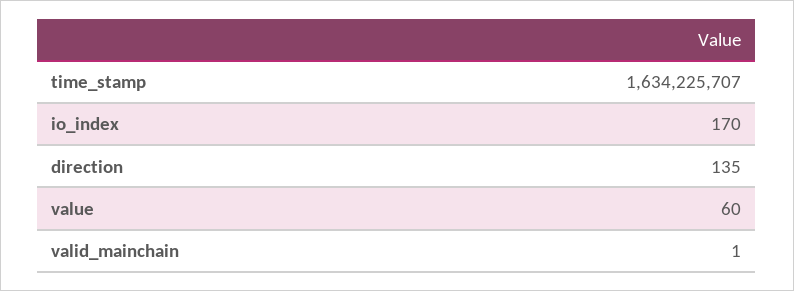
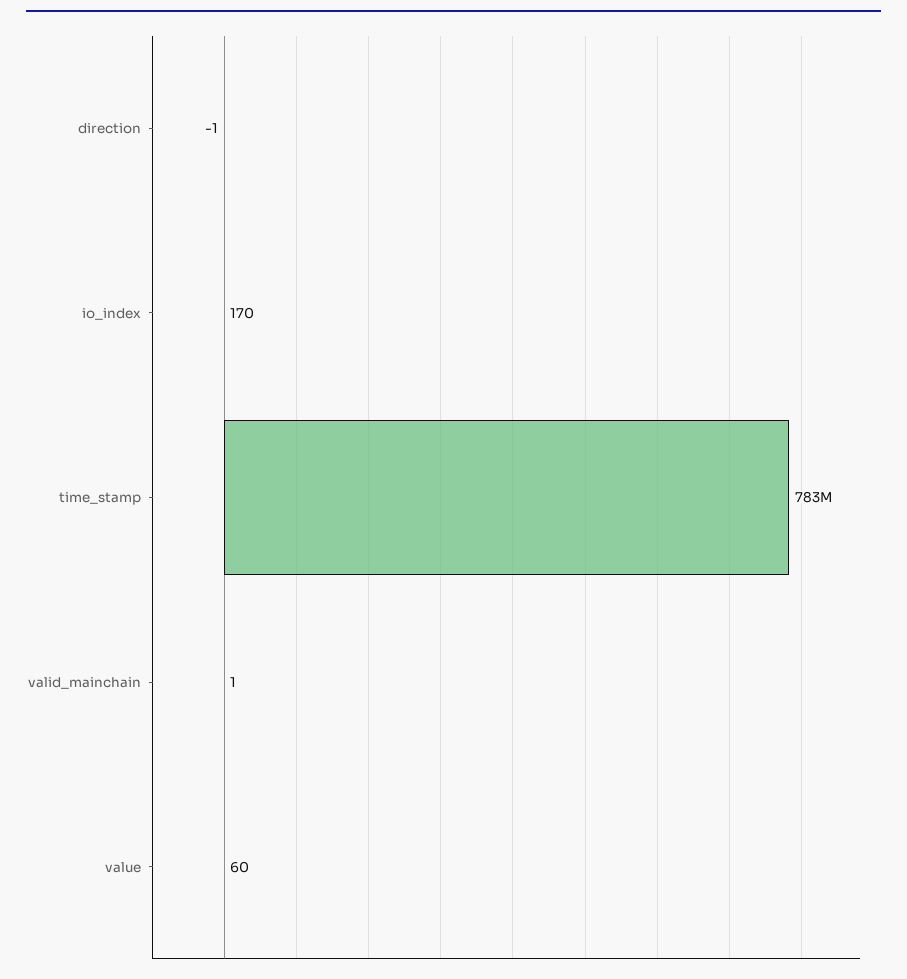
  {
-   "time_stamp": 1634225707,
+   "time_stamp": 783000000,
    "io_index": 170,
-   "direction": 135,
+   "direction": -1,
    "value": 60,
    "valid_mainchain": 1
  }

